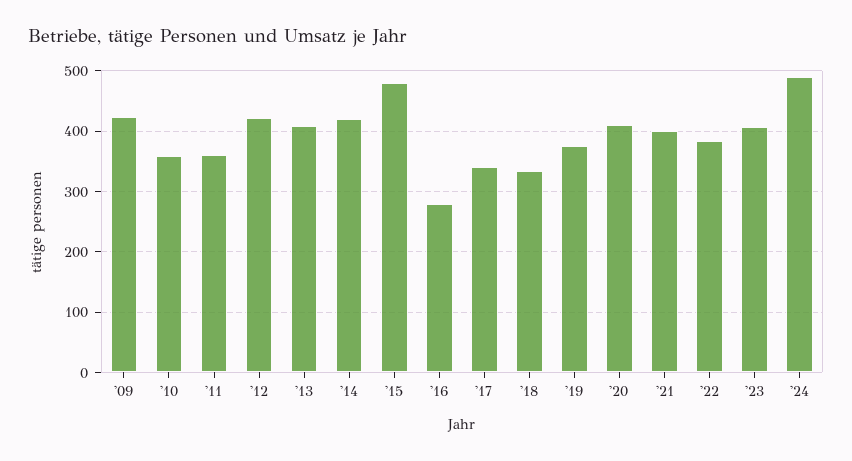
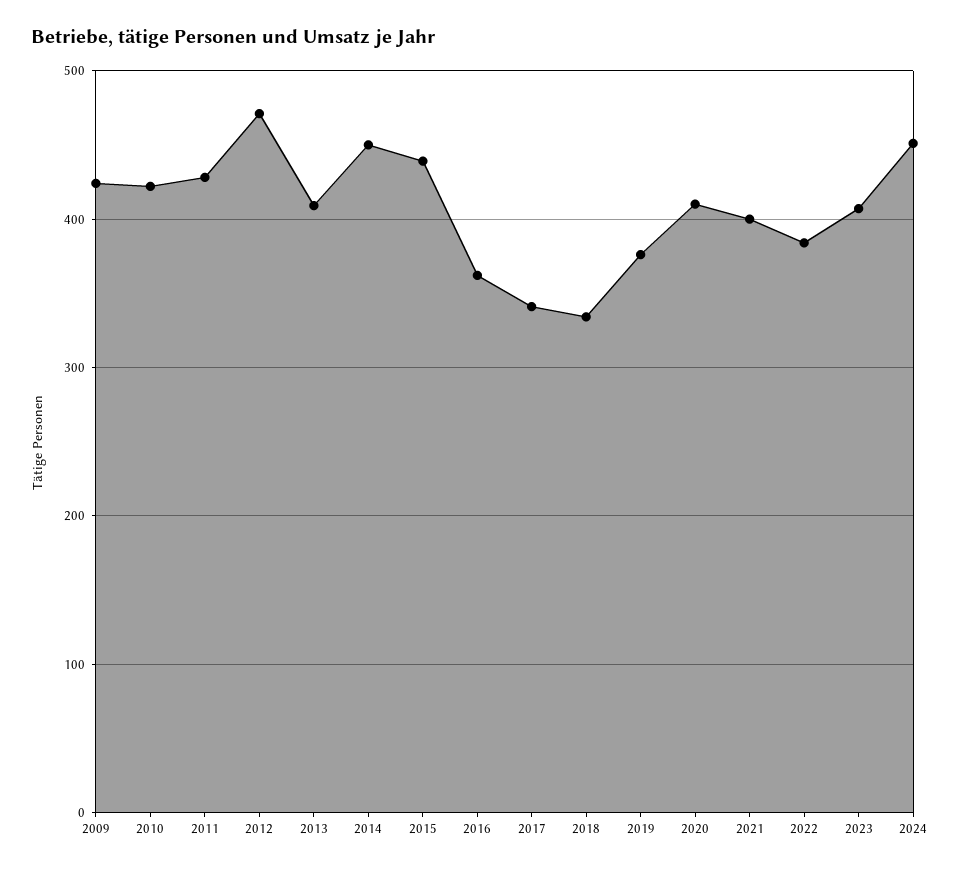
  {
    "'09": 420,
-   "'10": 360,
+   "'10": 420,
-   "'11": 360,
+   "'11": 430,
-   "'12": 420,
+   "'12": 470,
    "'13": 410,
-   "'14": 420,
+   "'14": 450,
-   "'15": 480,
+   "'15": 440,
-   "'16": 280,
+   "'16": 360,
    "'17": 340,
    "'18": 330,
    "'19": 380,
    "'20": 410,
    "'21": 400,
    "'22": 380,
    "'23": 410,
-   "'24": 490
+   "'24": 450
  }

